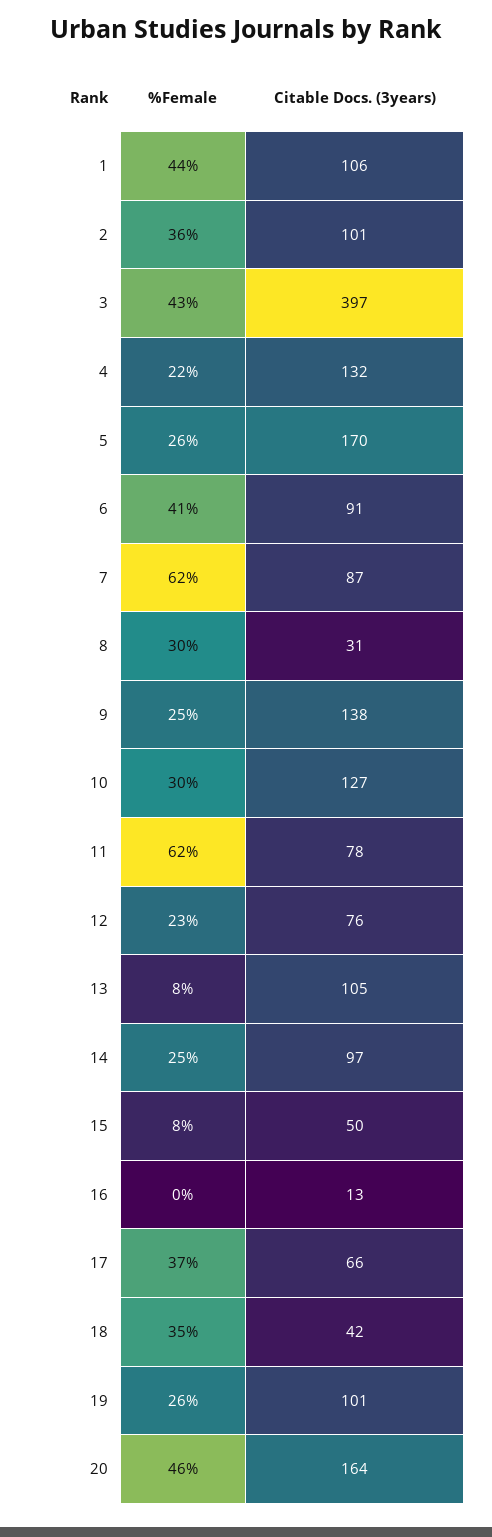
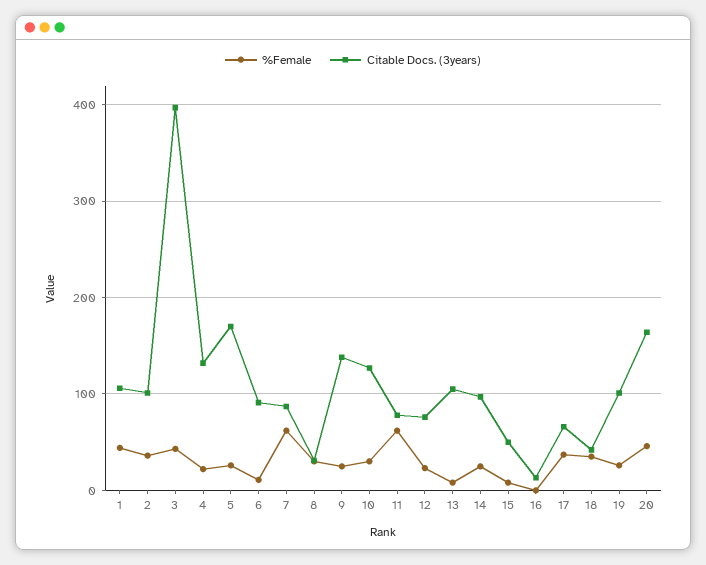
  {
    "%Female": {
      "1": 44,
      "2": 36,
      "3": 43,
      "4": 22,
      "5": 26,
-     "6": 41,
+     "6": 10,
      "7": 62,
      "8": 30,
      "9": 25,
      "10": 30,
      "11": 62,
      "12": 23,
      "13": 8,
      "14": 25,
      "15": 8,
      "16": 0,
      "17": 37,
      "18": 35,
      "19": 26,
      "20": 46
    },
    "Citable Docs. (3years)": {
      "1": 106,
      "2": 101,
      "3": 397,
      "4": 132,
      "5": 170,
      "6": 91,
      "7": 87,
      "8": 31,
      "9": 138,
      "10": 127,
      "11": 78,
      "12": 76,
      "13": 105,
      "14": 97,
      "15": 50,
      "16": 13,
      "17": 66,
      "18": 42,
      "19": 101,
      "20": 164
    }
  }

